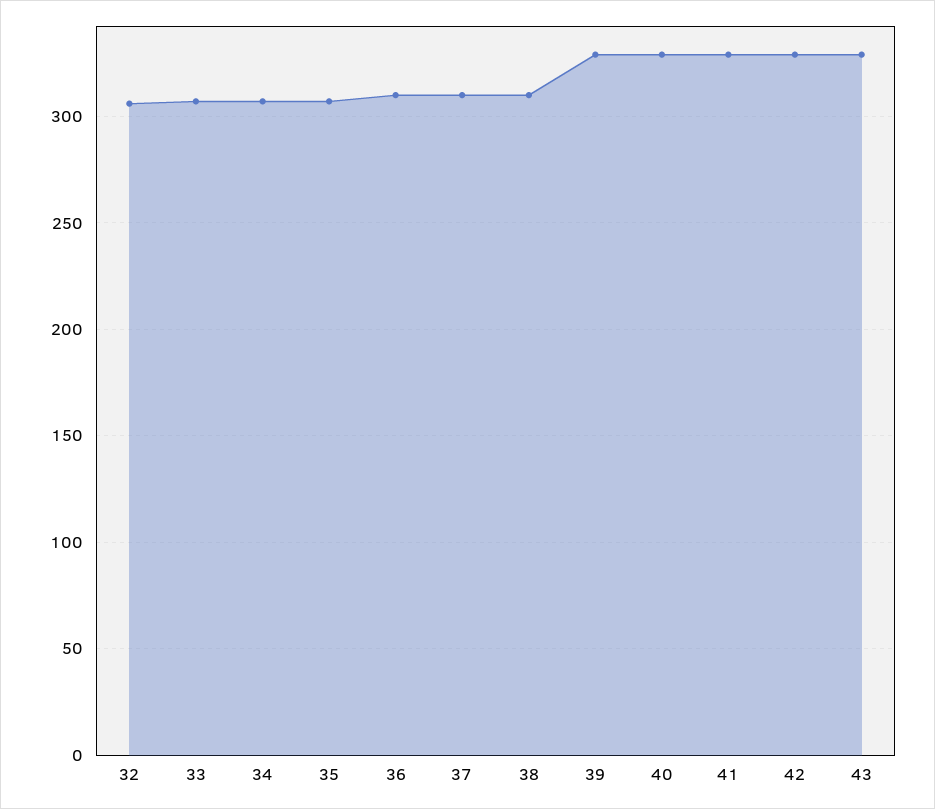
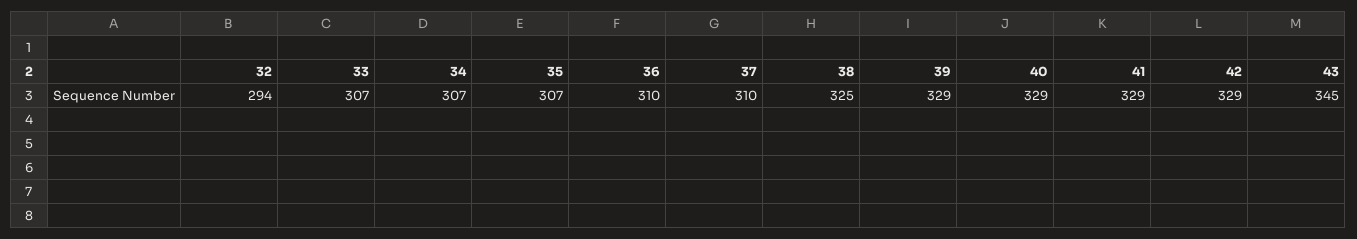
  {
-   "32": 305,
+   "32": 294,
    "33": 307,
    "34": 307,
    "35": 307,
    "36": 310,
    "37": 310,
-   "38": 310,
+   "38": 325,
    "39": 329,
    "40": 329,
    "41": 329,
    "42": 329,
-   "43": 330
+   "43": 345
  }

